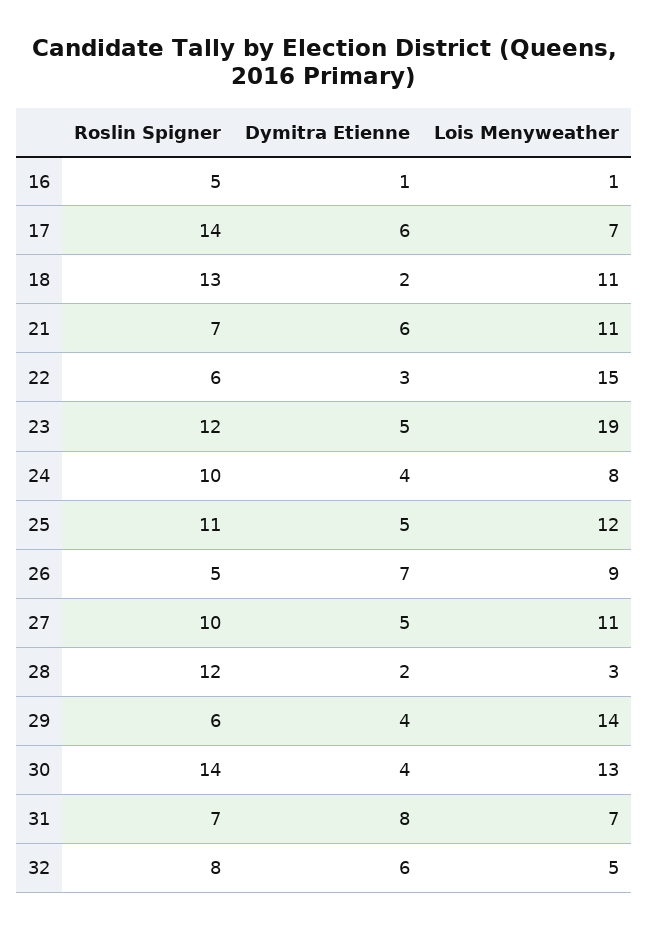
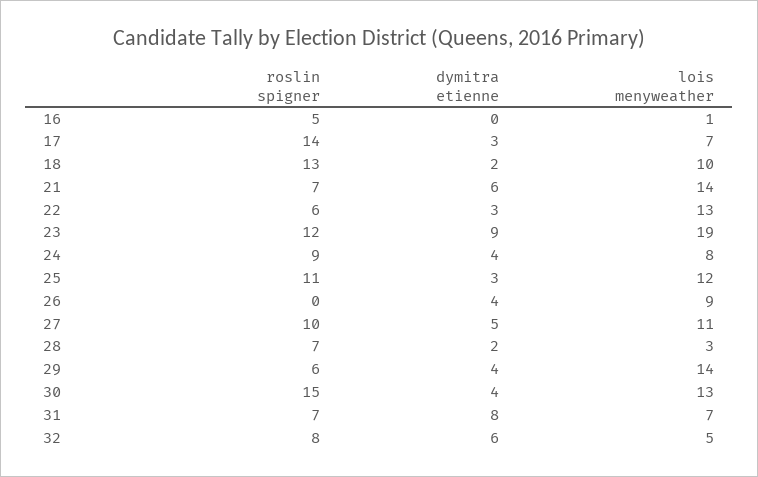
  {
    "Roslin Spigner": {
      "16": 5,
      "17": 14,
      "18": 13,
      "21": 7,
      "22": 6,
      "23": 12,
-     "24": 10,
+     "24": 9,
      "25": 11,
-     "26": 5,
+     "26": 0,
      "27": 10,
-     "28": 12,
+     "28": 7,
      "29": 6,
-     "30": 14,
+     "30": 15,
      "31": 7,
      "32": 8
    },
    "Dymitra Etienne": {
-     "16": 1,
+     "16": 0,
-     "17": 6,
+     "17": 3,
      "18": 2,
      "21": 6,
      "22": 3,
-     "23": 5,
+     "23": 9,
      "24": 4,
-     "25": 5,
+     "25": 3,
-     "26": 7,
+     "26": 4,
      "27": 5,
      "28": 2,
      "29": 4,
      "30": 4,
      "31": 8,
      "32": 6
    },
    "Lois Menyweather": {
      "16": 1,
      "17": 7,
-     "18": 11,
+     "18": 10,
-     "21": 11,
+     "21": 14,
-     "22": 15,
+     "22": 13,
      "23": 19,
      "24": 8,
      "25": 12,
      "26": 9,
      "27": 11,
      "28": 3,
      "29": 14,
      "30": 13,
      "31": 7,
      "32": 5
    }
  }

